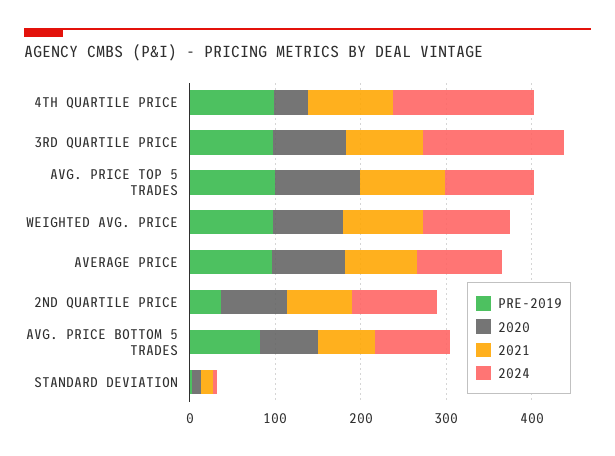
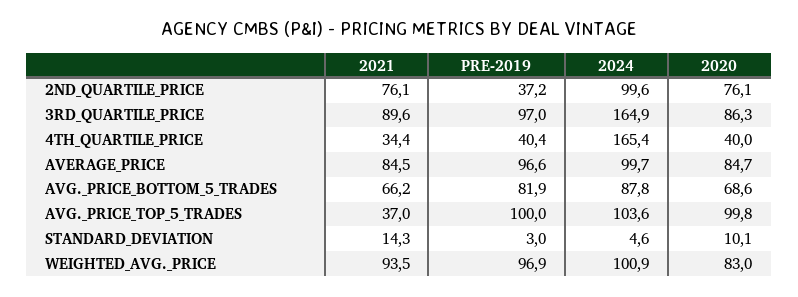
  {
    "PRE-2019": {
-     "4TH QUARTILE PRICE": 100,
+     "4TH QUARTILE PRICE": 40.4,
      "3RD QUARTILE PRICE": 97,
      "AVG. PRICE TOP 5 TRADES": 100,
      "WEIGHTED AVG. PRICE": 96.9,
      "AVERAGE PRICE": 96.6,
      "2ND QUARTILE PRICE": 37.2,
      "AVG. PRICE BOTTOM 5 TRADES": 81.9,
      "STANDARD DEVIATION": 3
    },
    "2020": {
      "4TH QUARTILE PRICE": 40,
      "3RD QUARTILE PRICE": 86.3,
      "AVG. PRICE TOP 5 TRADES": 99.8,
      "WEIGHTED AVG. PRICE": 83,
      "AVERAGE PRICE": 84.7,
      "2ND QUARTILE PRICE": 76.1,
      "AVG. PRICE BOTTOM 5 TRADES": 68.6,
      "STANDARD DEVIATION": 10.1
    },
    "2021": {
-     "4TH QUARTILE PRICE": 100,
+     "4TH QUARTILE PRICE": 34.4,
      "3RD QUARTILE PRICE": 89.6,
-     "AVG. PRICE TOP 5 TRADES": 100,
+     "AVG. PRICE TOP 5 TRADES": 37,
      "WEIGHTED AVG. PRICE": 93.5,
      "AVERAGE PRICE": 84.5,
      "2ND QUARTILE PRICE": 76.1,
      "AVG. PRICE BOTTOM 5 TRADES": 66.2,
      "STANDARD DEVIATION": 14.3
    },
    "2024": {
      "4TH QUARTILE PRICE": 165.4,
      "3RD QUARTILE PRICE": 164.9,
      "AVG. PRICE TOP 5 TRADES": 103.6,
      "WEIGHTED AVG. PRICE": 100.9,
      "AVERAGE PRICE": 99.7,
      "2ND QUARTILE PRICE": 99.6,
      "AVG. PRICE BOTTOM 5 TRADES": 87.8,
      "STANDARD DEVIATION": 4.6
    }
  }

